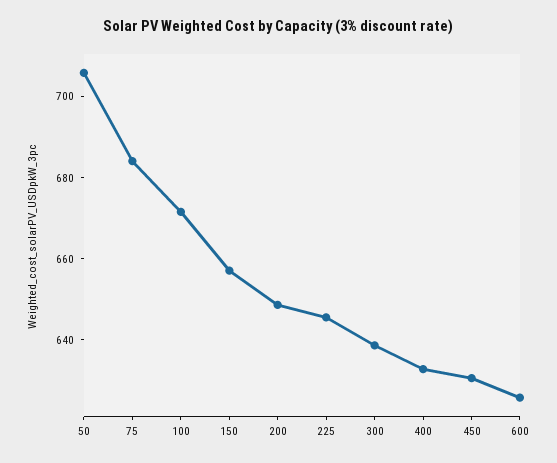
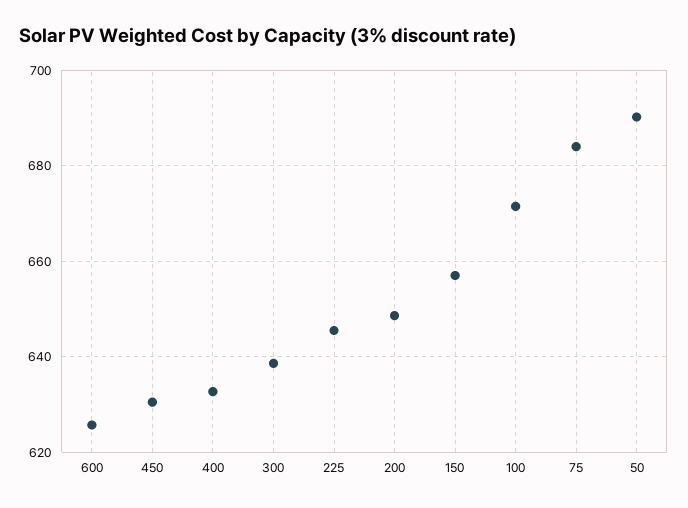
  {
-   "50": 705,
+   "50": 690,
    "75": 684,
    "100": 672,
    "150": 658,
    "200": 648,
    "225": 646,
    "300": 638,
    "400": 632,
    "450": 630,
    "600": 626
  }

